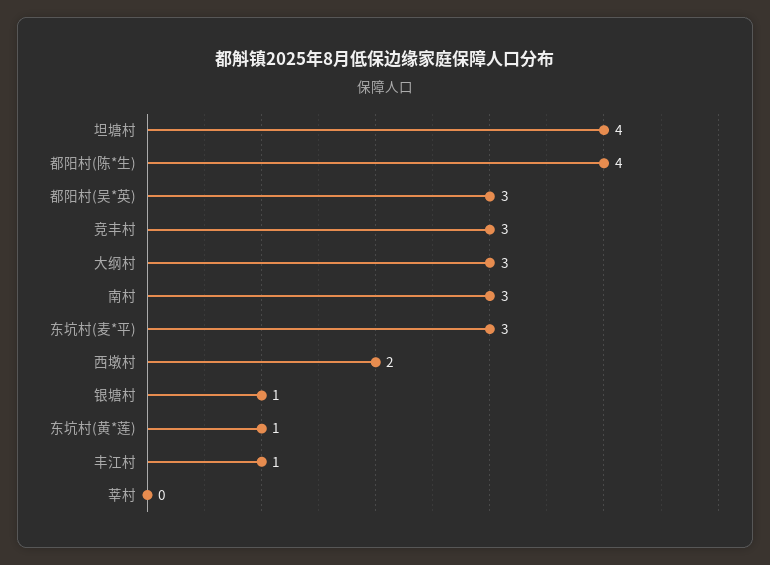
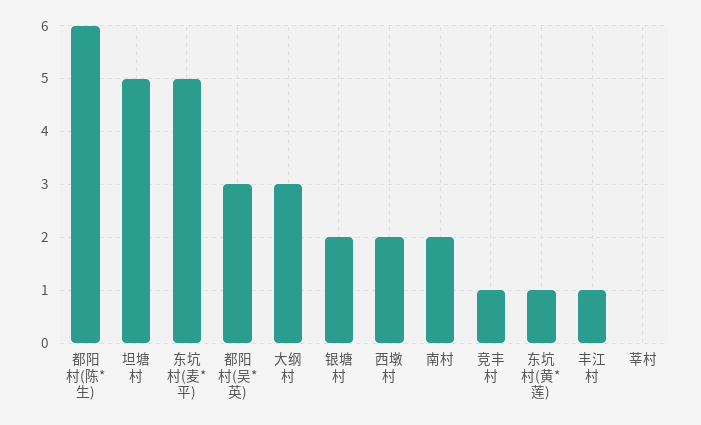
  {
-   "坦塘村": 4,
+   "坦塘村": 5,
-   "都阳村(陈*生)": 4,
+   "都阳村(陈*生)": 6,
    "都阳村(吴*英)": 3,
-   "竞丰村": 3,
+   "竞丰村": 1,
    "大纲村": 3,
-   "南村": 3,
+   "南村": 2,
-   "东坑村(麦*平)": 3,
+   "东坑村(麦*平)": 5,
    "西墩村": 2,
-   "银塘村": 1,
+   "银塘村": 2,
    "东坑村(黄*莲)": 1,
    "丰江村": 1,
    "莘村": 0
  }

